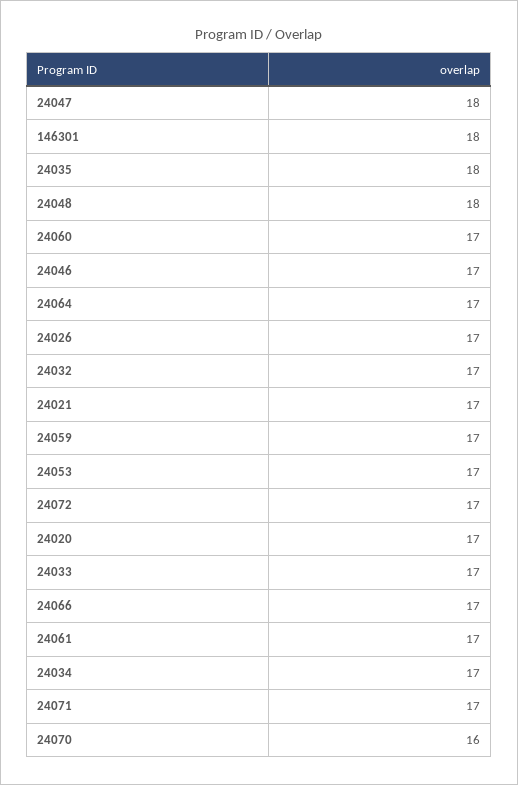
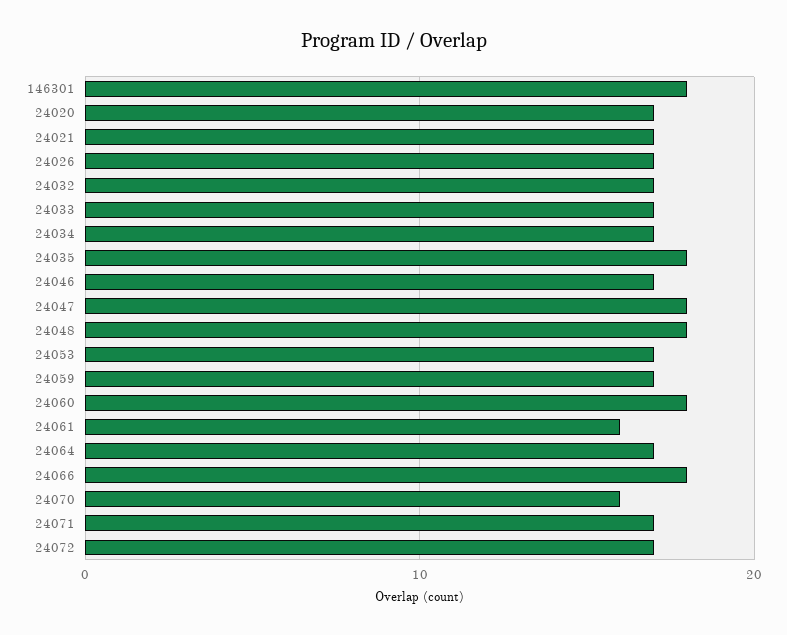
  {
    "24047": 18,
    "146301": 18,
    "24035": 18,
    "24048": 18,
-   "24060": 17,
+   "24060": 18,
    "24046": 17,
    "24064": 17,
    "24026": 17,
    "24032": 17,
    "24021": 17,
    "24059": 17,
    "24053": 17,
    "24072": 17,
    "24020": 17,
    "24033": 17,
-   "24066": 17,
+   "24066": 18,
-   "24061": 17,
+   "24061": 16,
    "24034": 17,
    "24071": 17,
    "24070": 16
  }

